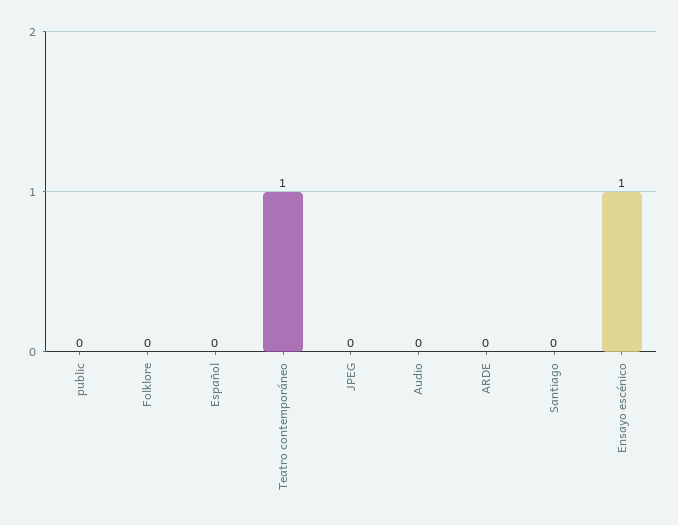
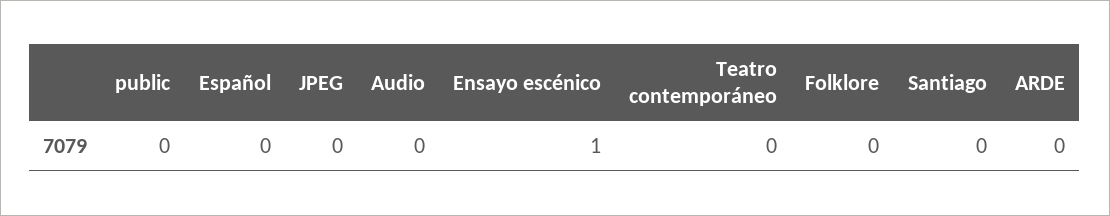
  {
    "public": 0,
    "Folklore": 0,
    "Español": 0,
-   "Teatro contemporáneo": 1,
+   "Teatro contemporáneo": 0,
    "JPEG": 0,
    "Audio": 0,
    "ARDE": 0,
    "Santiago": 0,
    "Ensayo escénico": 1
  }

